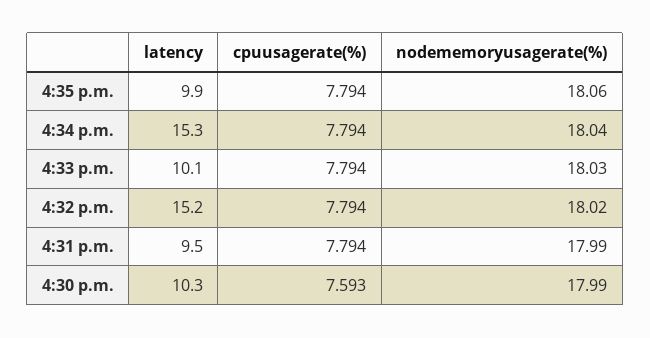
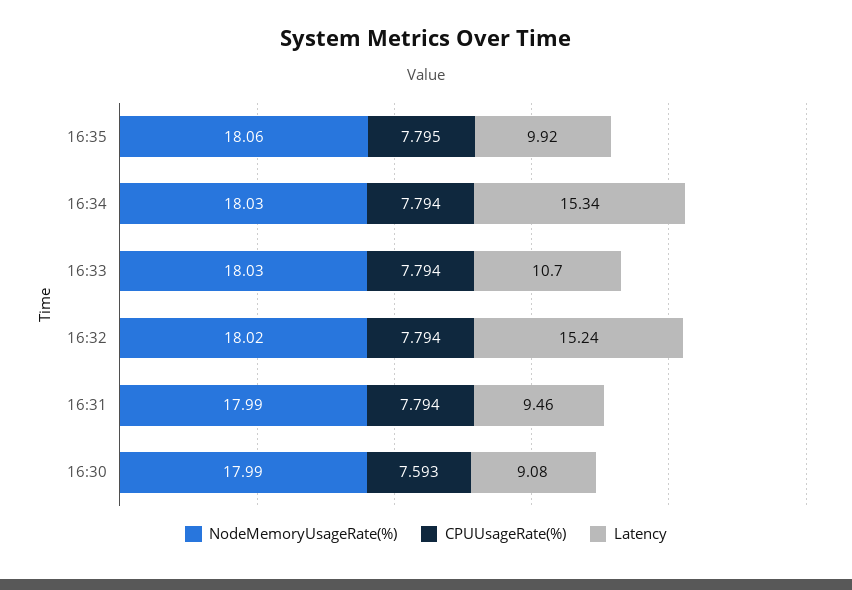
  {
    "latency": {
      "4:35 p.m.": 9.92,
      "4:34 p.m.": 15.34,
-     "4:33 p.m.": 10.1,
+     "4:33 p.m.": 10.7,
      "4:32 p.m.": 15.24,
      "4:31 p.m.": 9.46,
-     "4:30 p.m.": 10.3
+     "4:30 p.m.": 9.08
    },
    "cpuusagerate(%)": {
-     "4:35 p.m.": 7.794,
+     "4:35 p.m.": 7.795,
      "4:34 p.m.": 7.794,
      "4:33 p.m.": 7.794,
      "4:32 p.m.": 7.794,
      "4:31 p.m.": 7.794,
      "4:30 p.m.": 7.593
    },
    "nodememoryusagerate(%)": {
      "4:35 p.m.": 18.06,
-     "4:34 p.m.": 18.04,
+     "4:34 p.m.": 18.03,
      "4:33 p.m.": 18.03,
      "4:32 p.m.": 18.02,
      "4:31 p.m.": 17.99,
      "4:30 p.m.": 17.99
    }
  }

